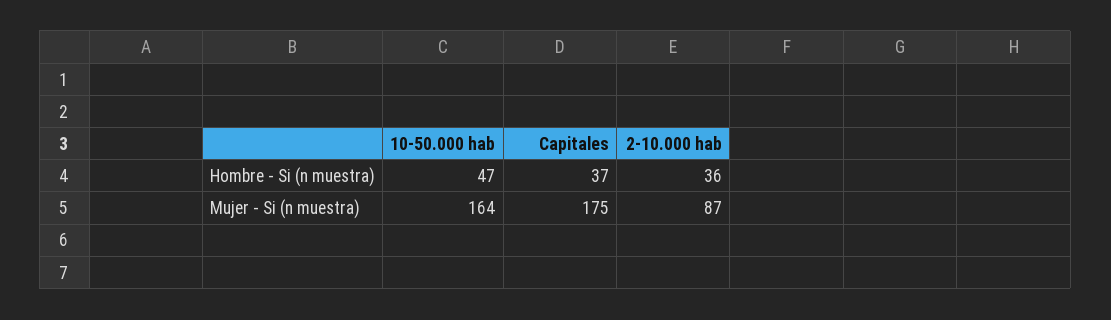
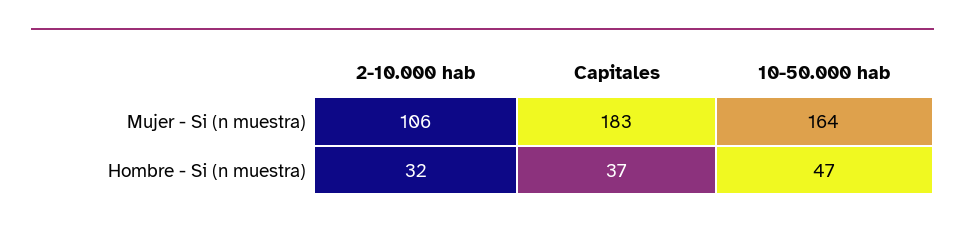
  {
    "10-50.000 hab": {
      "Hombre - Si (n muestra)": 47,
      "Mujer - Si (n muestra)": 164
    },
    "Capitales": {
      "Hombre - Si (n muestra)": 37,
-     "Mujer - Si (n muestra)": 175
+     "Mujer - Si (n muestra)": 183
    },
    "2-10.000 hab": {
-     "Hombre - Si (n muestra)": 36,
+     "Hombre - Si (n muestra)": 32,
-     "Mujer - Si (n muestra)": 87
+     "Mujer - Si (n muestra)": 106
    }
  }

